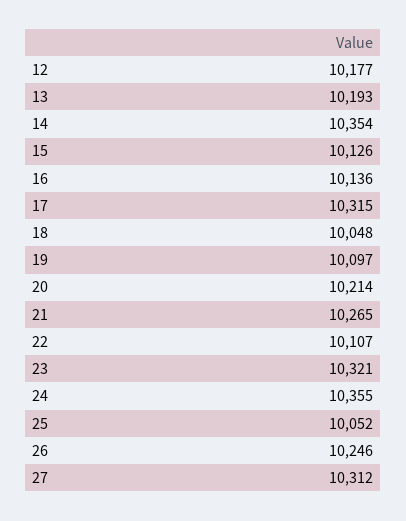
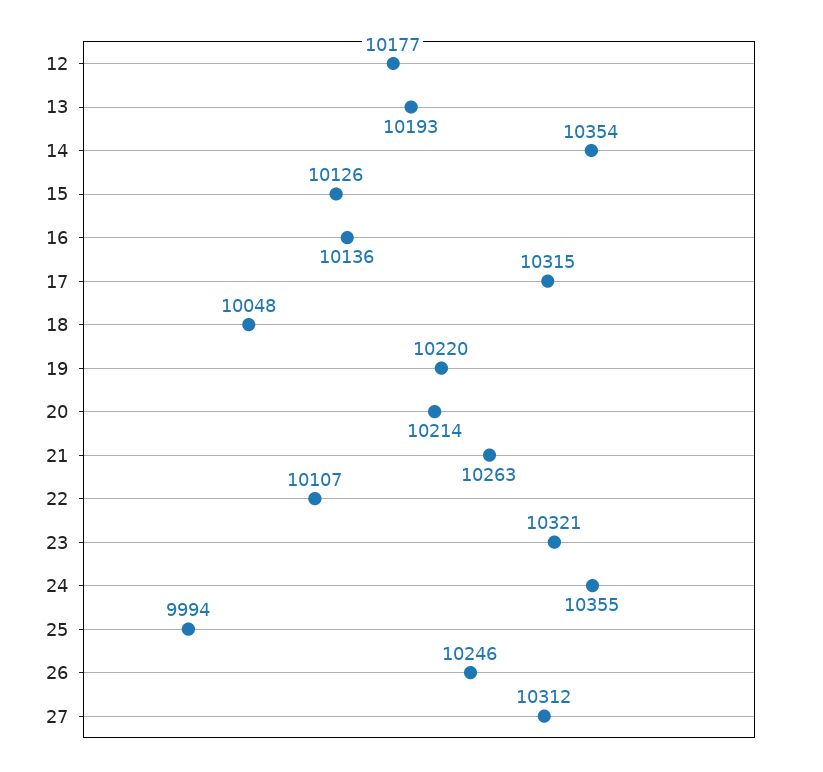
  {
    "12": 10177,
    "13": 10193,
    "14": 10354,
    "15": 10126,
    "16": 10136,
    "17": 10315,
    "18": 10048,
-   "19": 10097,
+   "19": 10220,
    "20": 10214,
-   "21": 10265,
+   "21": 10263,
    "22": 10107,
    "23": 10321,
    "24": 10355,
-   "25": 10052,
+   "25": 9994,
    "26": 10246,
    "27": 10312
  }

